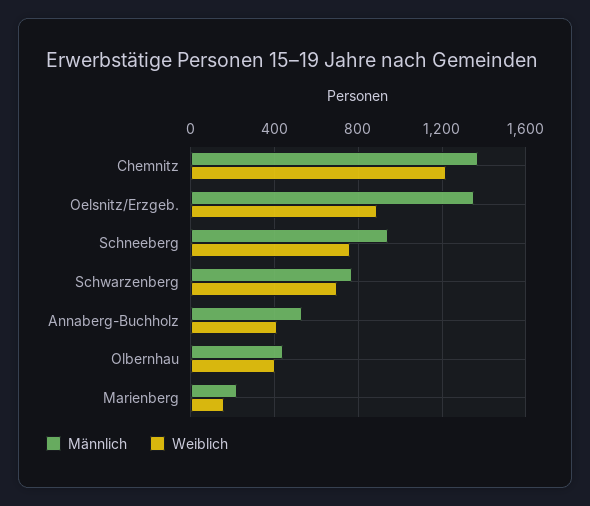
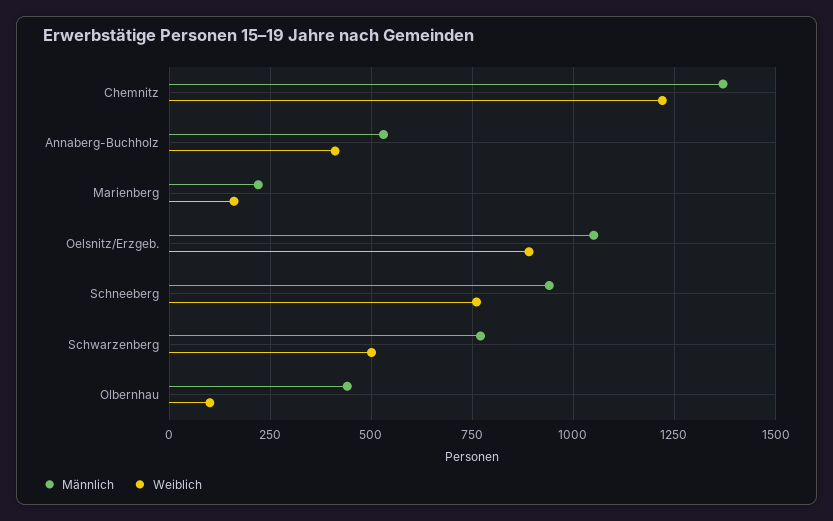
  {
    "Männlich": {
      "Chemnitz": 1375,
-     "Oelsnitz/Erzgeb.": 1350,
+     "Oelsnitz/Erzgeb.": 1050,
      "Schneeberg": 950,
      "Schwarzenberg": 775,
      "Annaberg-Buchholz": 525,
      "Olbernhau": 450,
      "Marienberg": 225
    },
    "Weiblich": {
      "Chemnitz": 1225,
      "Oelsnitz/Erzgeb.": 900,
      "Schneeberg": 750,
-     "Schwarzenberg": 700,
+     "Schwarzenberg": 500,
      "Annaberg-Buchholz": 400,
-     "Olbernhau": 400,
+     "Olbernhau": 100,
      "Marienberg": 150
    }
  }

